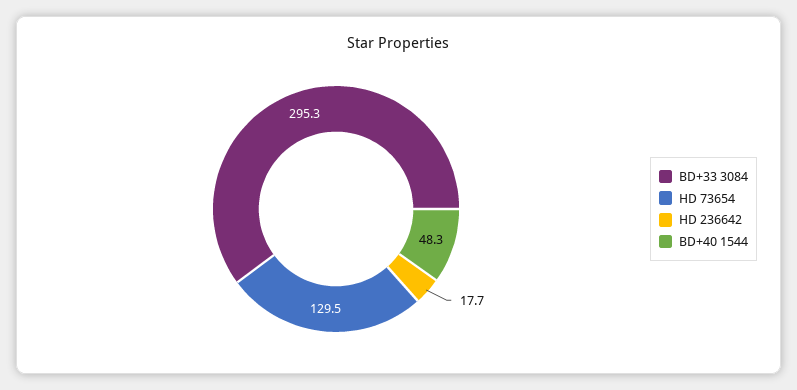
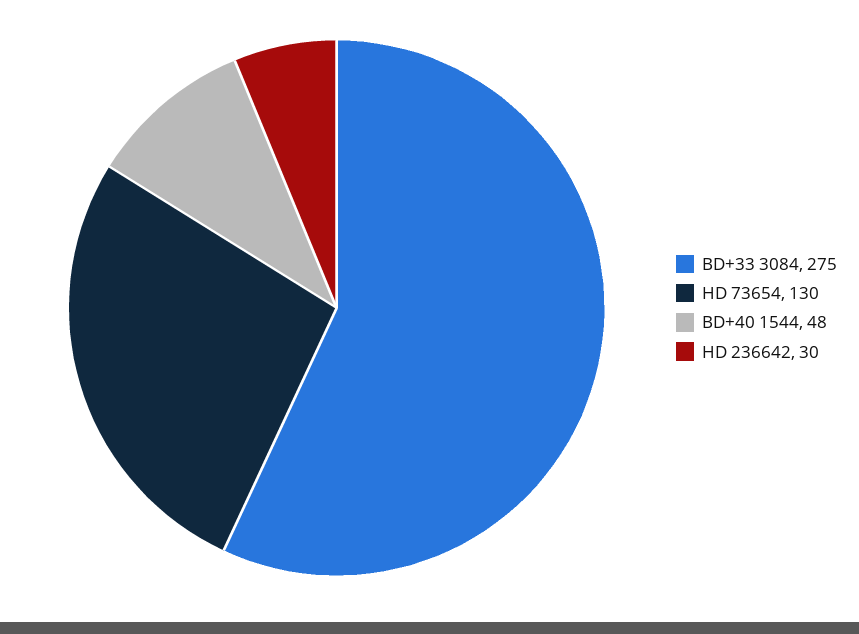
  {
-   "BD+33 3084": 295.3,
+   "BD+33 3084": 275,
    "HD 73654": 129.5,
-   "HD 236642": 17.7,
+   "HD 236642": 30,
    "BD+40 1544": 48.3
  }

